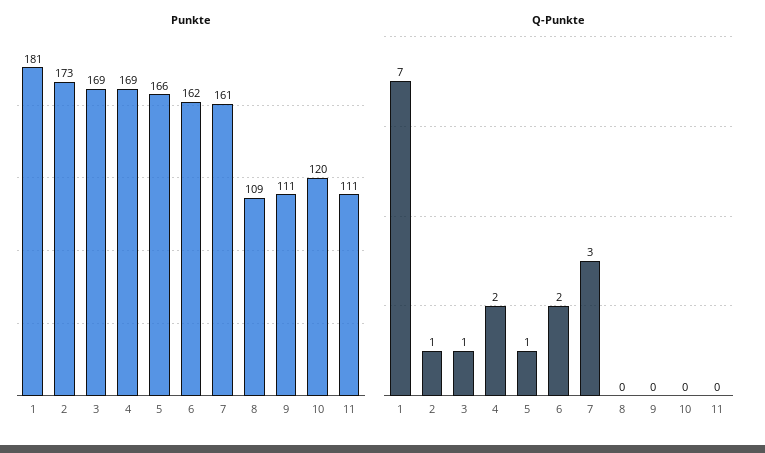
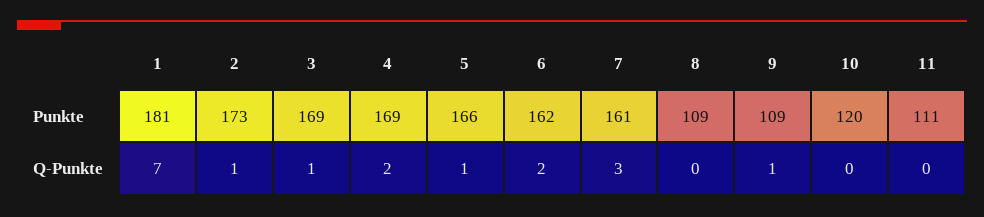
  {
    "Punkte": {
      "1": 181,
      "2": 173,
      "3": 169,
      "4": 169,
      "5": 166,
      "6": 162,
      "7": 161,
      "8": 109,
-     "9": 111,
+     "9": 109,
      "10": 120,
      "11": 111
    },
    "Q-Punkte": {
      "1": 7,
      "2": 1,
      "3": 1,
      "4": 2,
      "5": 1,
      "6": 2,
      "7": 3,
      "8": 0,
-     "9": 0,
+     "9": 1,
      "10": 0,
      "11": 0
    }
  }

